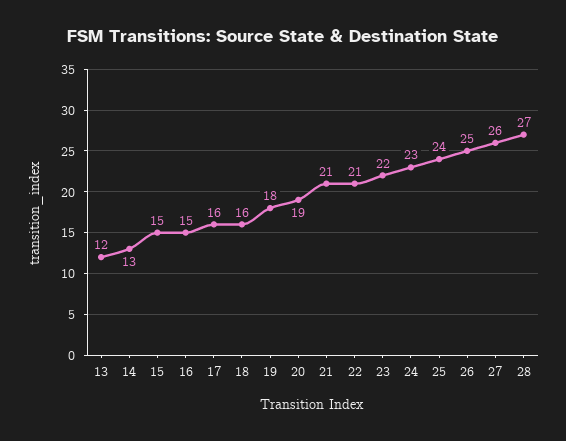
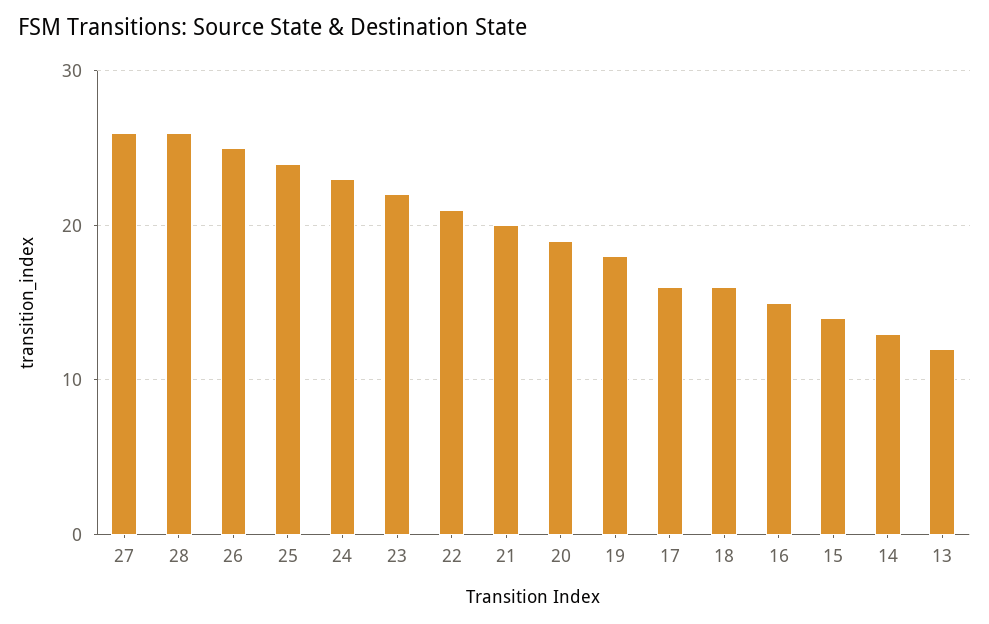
  {
    "13": 12,
    "14": 13,
-   "15": 15,
+   "15": 14,
    "16": 15,
    "17": 16,
    "18": 16,
    "19": 18,
    "20": 19,
-   "21": 21,
+   "21": 20,
    "22": 21,
    "23": 22,
    "24": 23,
    "25": 24,
    "26": 25,
    "27": 26,
-   "28": 27
+   "28": 26
  }

